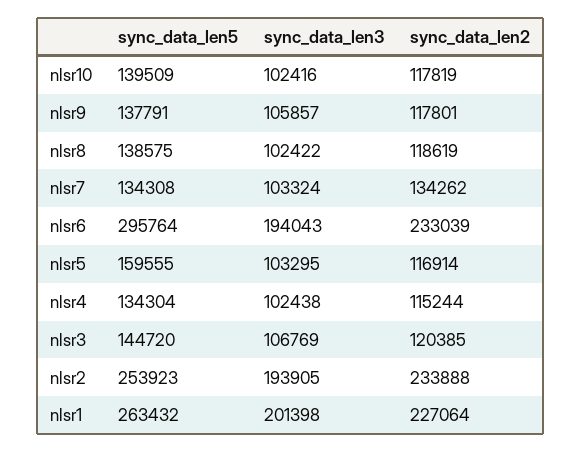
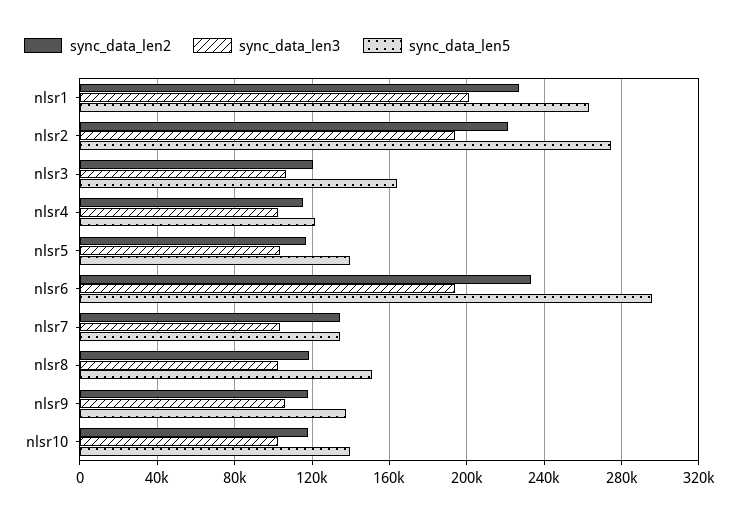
  {
    "sync_data_len5": {
      "nlsr10": 139509,
      "nlsr9": 137791,
-     "nlsr8": 138575,
+     "nlsr8": 150000,
      "nlsr7": 134308,
      "nlsr6": 295764,
-     "nlsr5": 159555,
+     "nlsr5": 140000,
-     "nlsr4": 134304,
+     "nlsr4": 120000,
-     "nlsr3": 144720,
+     "nlsr3": 165000,
-     "nlsr2": 253923,
+     "nlsr2": 275000,
      "nlsr1": 263432
    },
    "sync_data_len3": {
      "nlsr10": 102416,
      "nlsr9": 105857,
      "nlsr8": 102422,
      "nlsr7": 103324,
      "nlsr6": 194043,
      "nlsr5": 103295,
      "nlsr4": 102438,
      "nlsr3": 106769,
      "nlsr2": 193905,
      "nlsr1": 201398
    },
    "sync_data_len2": {
      "nlsr10": 117819,
      "nlsr9": 117801,
      "nlsr8": 118619,
      "nlsr7": 134262,
      "nlsr6": 233039,
      "nlsr5": 116914,
      "nlsr4": 115244,
      "nlsr3": 120385,
-     "nlsr2": 233888,
+     "nlsr2": 220000,
      "nlsr1": 227064
    }
  }

